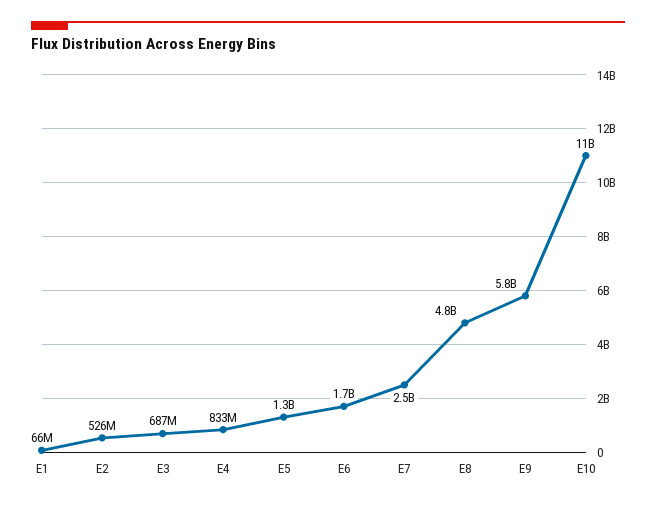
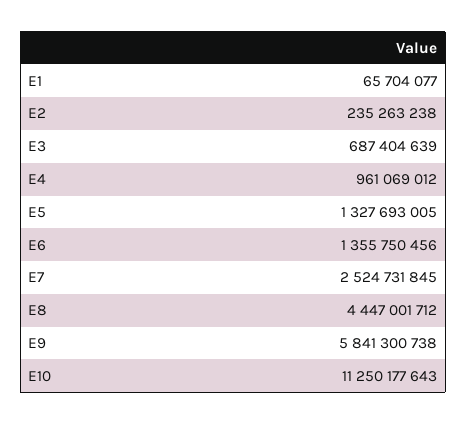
  {
    "E1": 65704077,
-   "E2": 526000000,
+   "E2": 235263238,
    "E3": 687404639,
-   "E4": 833000000,
+   "E4": 961069012,
    "E5": 1327693005,
-   "E6": 1700000000,
+   "E6": 1355750456,
    "E7": 2524731845,
-   "E8": 4800000000,
+   "E8": 4447001712,
    "E9": 5841300738,
    "E10": 11250177643
  }

